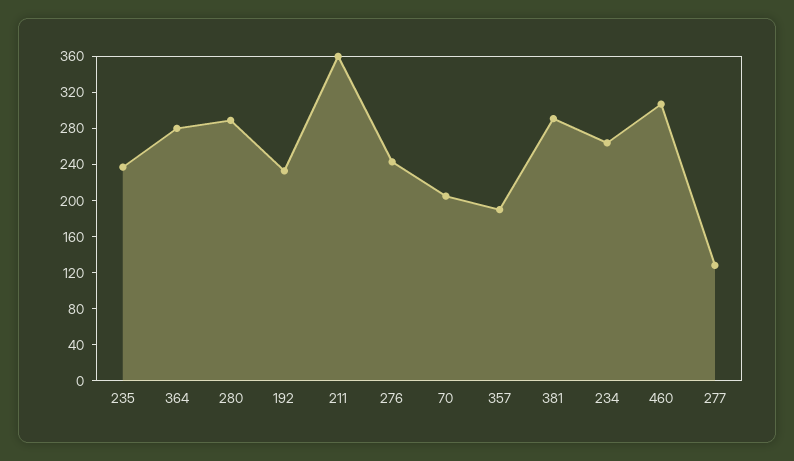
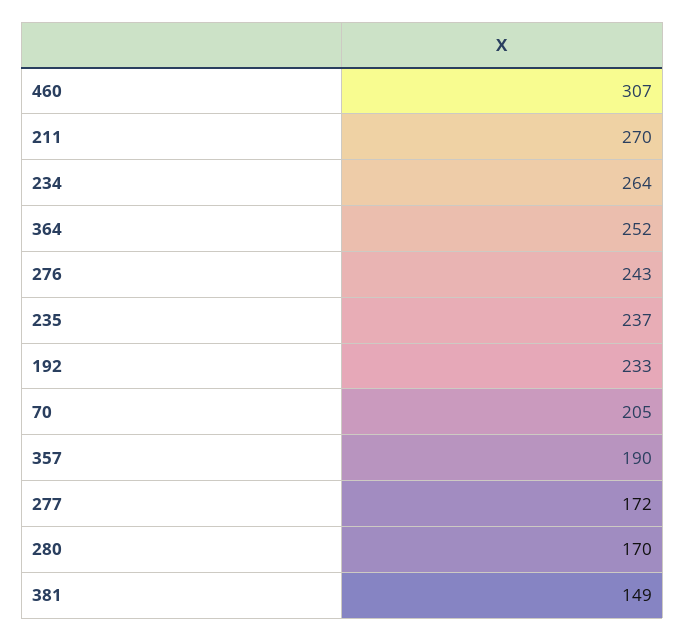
  {
    "235": 237,
-   "364": 280,
+   "364": 252,
-   "280": 290,
+   "280": 170,
    "192": 233,
-   "211": 360,
+   "211": 270,
    "276": 243,
    "70": 205,
    "357": 190,
-   "381": 290,
+   "381": 149,
    "234": 264,
    "460": 307,
-   "277": 130
+   "277": 172
  }

